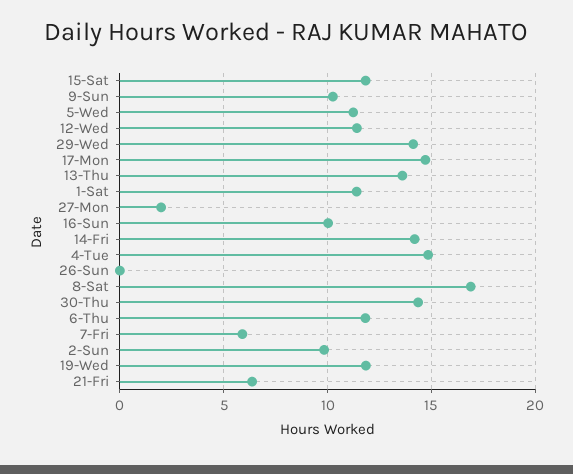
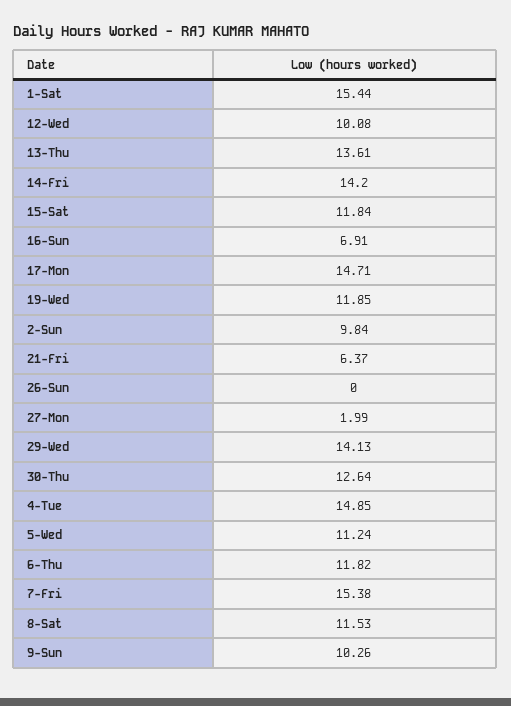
  {
    "15-Sat": 11.84,
    "9-Sun": 10.26,
    "5-Wed": 11.24,
-   "12-Wed": 11.5,
+   "12-Wed": 10.08,
    "29-Wed": 14.13,
    "17-Mon": 14.71,
    "13-Thu": 13.61,
-   "1-Sat": 11.5,
+   "1-Sat": 15.44,
    "27-Mon": 1.99,
-   "16-Sun": 10,
+   "16-Sun": 6.91,
    "14-Fri": 14.2,
    "4-Tue": 14.85,
    "26-Sun": 0,
-   "8-Sat": 17,
+   "8-Sat": 11.53,
-   "30-Thu": 14.5,
+   "30-Thu": 12.64,
    "6-Thu": 11.82,
-   "7-Fri": 6,
+   "7-Fri": 15.38,
    "2-Sun": 9.84,
    "19-Wed": 11.85,
    "21-Fri": 6.37
  }

